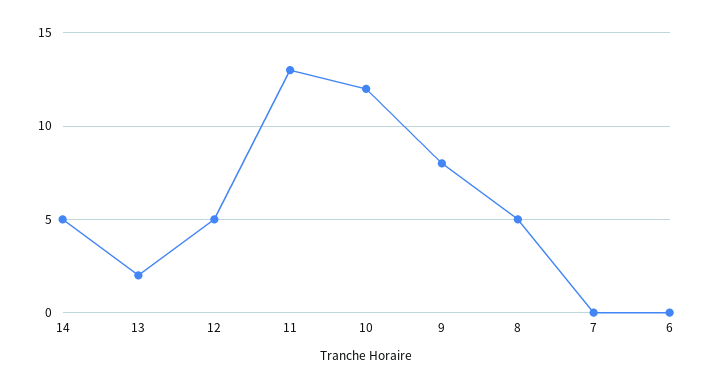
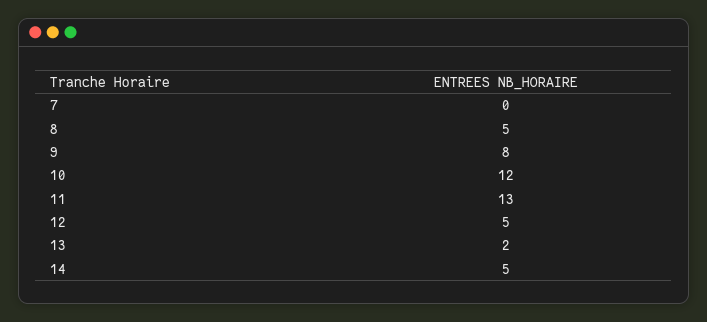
  {
    "14": 5,
    "13": 2,
    "12": 5,
    "11": 13,
    "10": 12,
    "9": 8,
    "8": 5,
-   "7": 0,
+   "7": 0
-   "6": 0
  }

